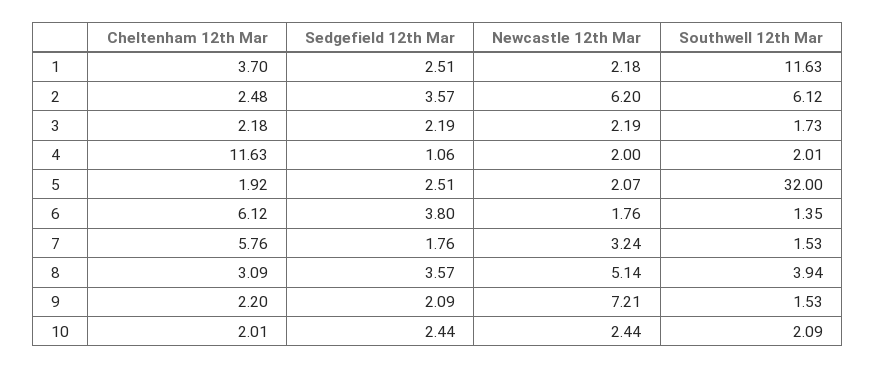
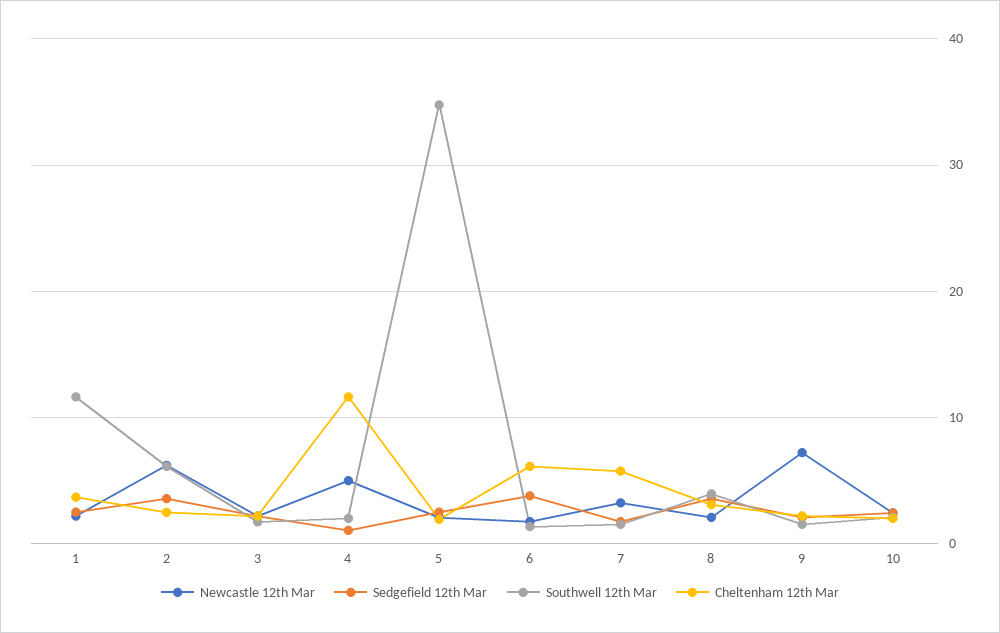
  {
    "Cheltenham 12th Mar": {
      "1": 3.7,
      "2": 2.48,
      "3": 2.18,
      "4": 11.63,
      "5": 1.92,
      "6": 6.12,
      "7": 5.76,
      "8": 3.09,
      "9": 2.2,
      "10": 2.01
    },
    "Sedgefield 12th Mar": {
      "1": 2.51,
      "2": 3.57,
      "3": 2.19,
      "4": 1.06,
      "5": 2.51,
      "6": 3.8,
      "7": 1.76,
      "8": 3.57,
      "9": 2.09,
      "10": 2.44
    },
    "Newcastle 12th Mar": {
      "1": 2.18,
      "2": 6.2,
      "3": 2.19,
-     "4": 2,
+     "4": 5,
      "5": 2.07,
      "6": 1.76,
      "7": 3.24,
-     "8": 5.14,
+     "8": 2,
      "9": 7.21,
      "10": 2.44
    },
    "Southwell 12th Mar": {
      "1": 11.63,
      "2": 6.12,
      "3": 1.73,
      "4": 2.01,
-     "5": 32,
+     "5": 35,
      "6": 1.35,
      "7": 1.53,
      "8": 3.94,
      "9": 1.53,
      "10": 2.09
    }
  }

